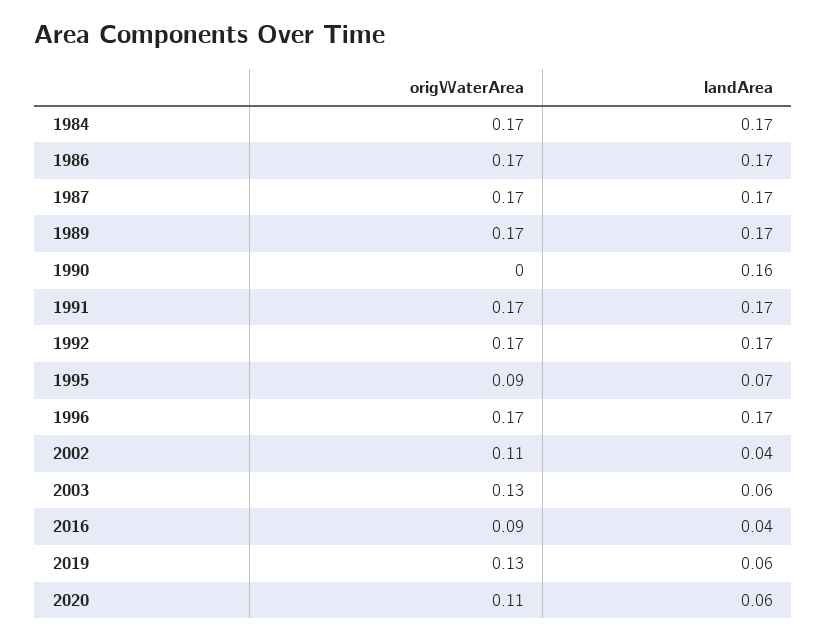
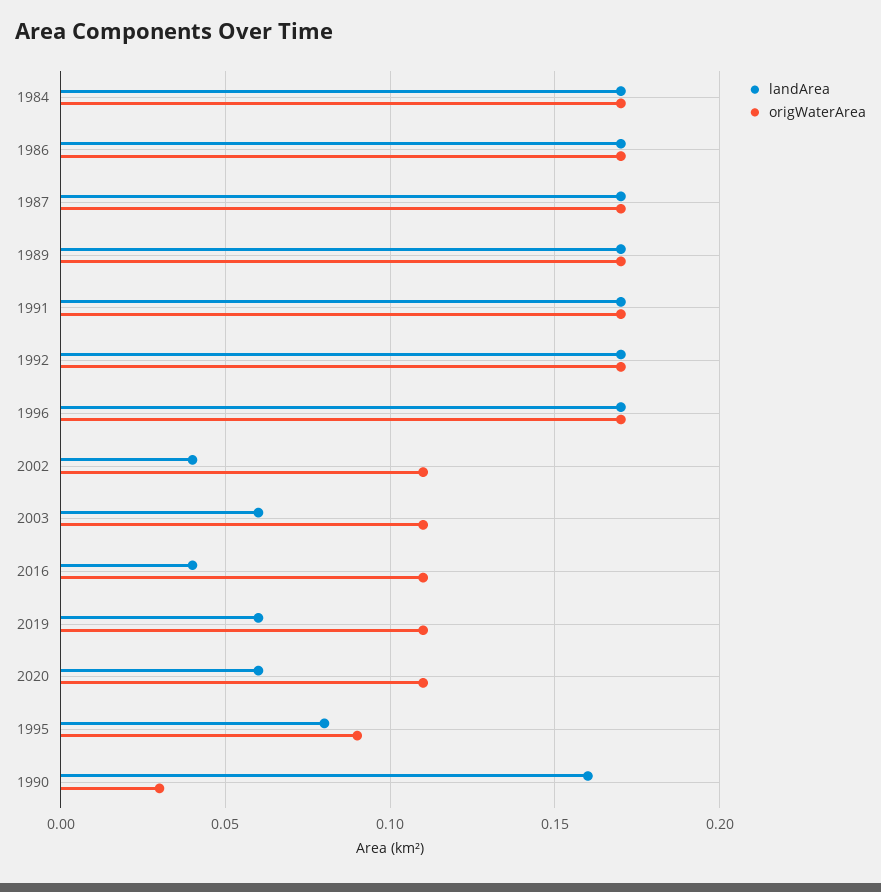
  {
    "origWaterArea": {
      "1984": 0.17,
      "1986": 0.17,
      "1987": 0.17,
      "1989": 0.17,
-     "1990": 0,
+     "1990": 0.03,
      "1991": 0.17,
      "1992": 0.17,
      "1995": 0.09,
      "1996": 0.17,
      "2002": 0.11,
-     "2003": 0.13,
+     "2003": 0.11,
-     "2016": 0.09,
+     "2016": 0.11,
-     "2019": 0.13,
+     "2019": 0.11,
      "2020": 0.11
    },
    "landArea": {
      "1984": 0.17,
      "1986": 0.17,
      "1987": 0.17,
      "1989": 0.17,
      "1990": 0.16,
      "1991": 0.17,
      "1992": 0.17,
-     "1995": 0.07,
+     "1995": 0.08,
      "1996": 0.17,
      "2002": 0.04,
      "2003": 0.06,
      "2016": 0.04,
      "2019": 0.06,
      "2020": 0.06
    }
  }

